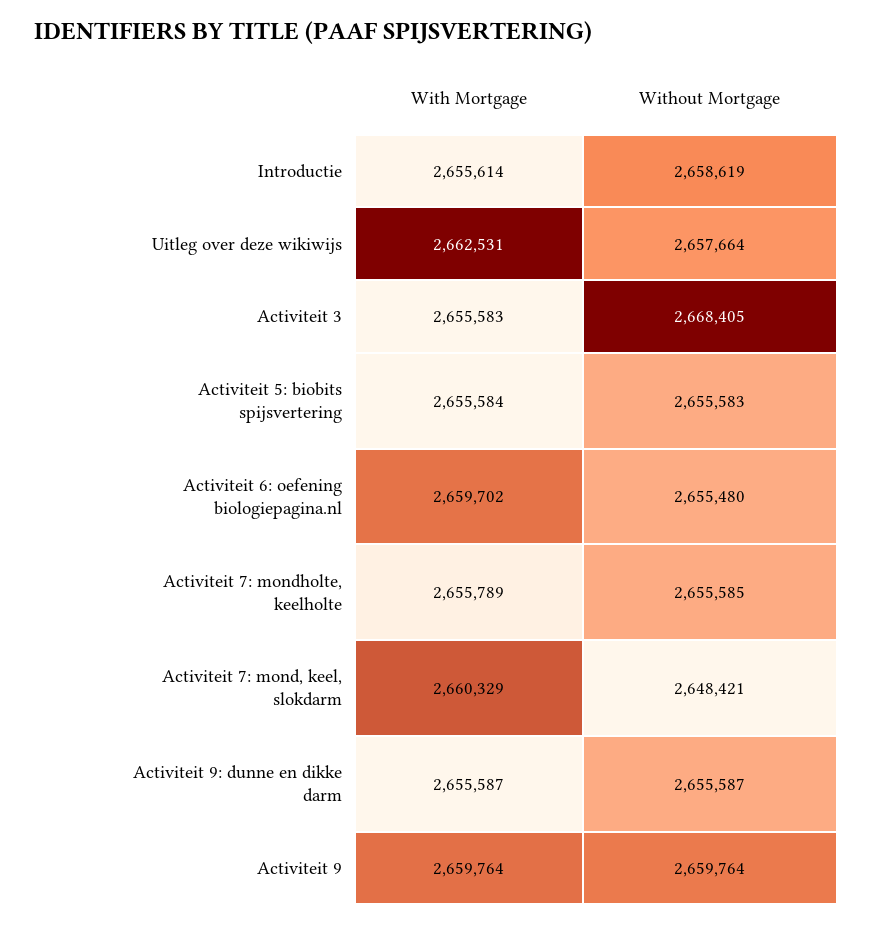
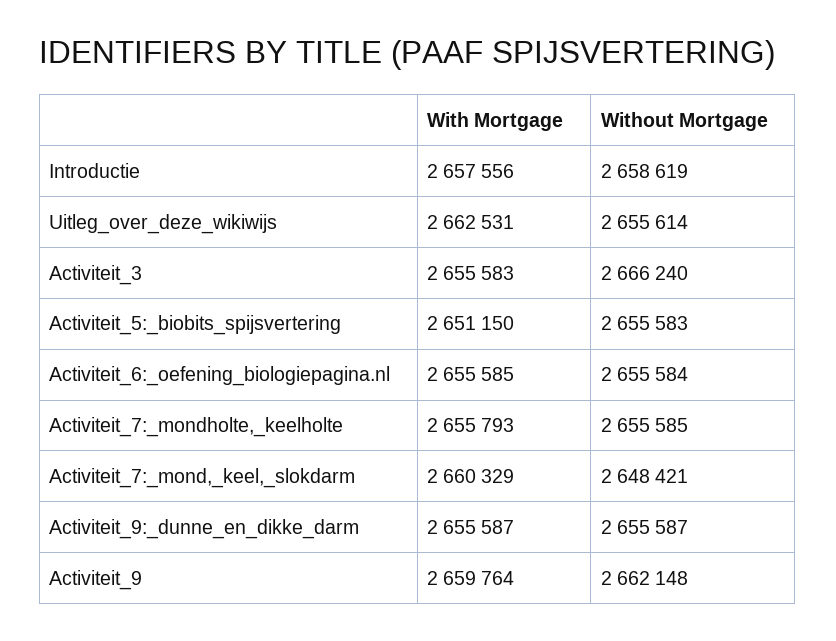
  {
    "With Mortgage": {
-     "Introductie": 2655614,
+     "Introductie": 2657556,
      "Uitleg over deze wikiwijs": 2662531,
      "Activiteit 3": 2655583,
-     "Activiteit 5: biobits spijsvertering": 2655584,
+     "Activiteit 5: biobits spijsvertering": 2651150,
-     "Activiteit 6: oefening biologiepagina.nl": 2659702,
+     "Activiteit 6: oefening biologiepagina.nl": 2655585,
-     "Activiteit 7: mondholte, keelholte": 2655789,
+     "Activiteit 7: mondholte, keelholte": 2655793,
      "Activiteit 7: mond, keel, slokdarm": 2660329,
      "Activiteit 9: dunne en dikke darm": 2655587,
      "Activiteit 9": 2659764
    },
    "Without Mortgage": {
      "Introductie": 2658619,
-     "Uitleg over deze wikiwijs": 2657664,
+     "Uitleg over deze wikiwijs": 2655614,
-     "Activiteit 3": 2668405,
+     "Activiteit 3": 2666240,
      "Activiteit 5: biobits spijsvertering": 2655583,
-     "Activiteit 6: oefening biologiepagina.nl": 2655480,
+     "Activiteit 6: oefening biologiepagina.nl": 2655584,
      "Activiteit 7: mondholte, keelholte": 2655585,
      "Activiteit 7: mond, keel, slokdarm": 2648421,
      "Activiteit 9: dunne en dikke darm": 2655587,
-     "Activiteit 9": 2659764
+     "Activiteit 9": 2662148
    }
  }

